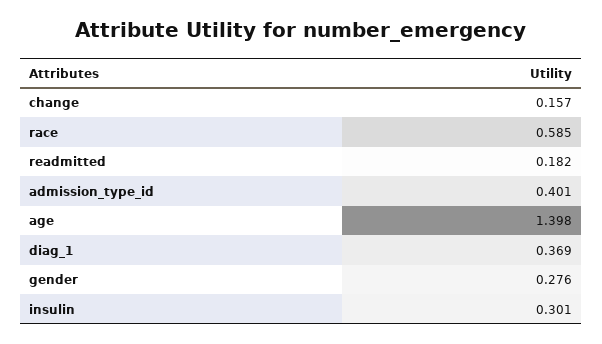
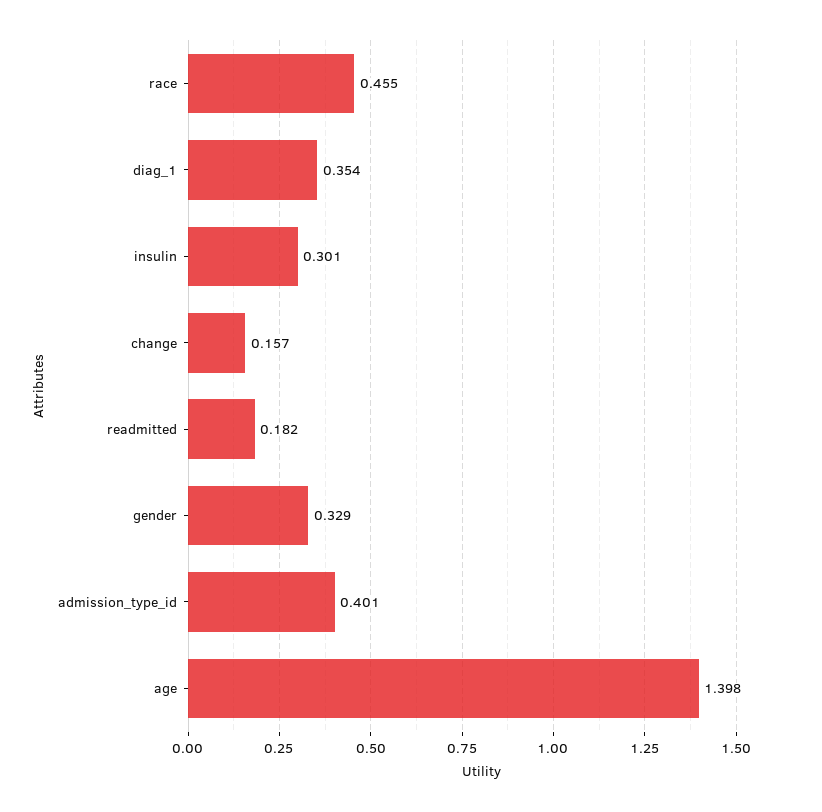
  {
    "change": 0.157,
-   "race": 0.585,
+   "race": 0.455,
    "readmitted": 0.182,
    "admission_type_id": 0.401,
    "age": 1.398,
-   "diag_1": 0.369,
+   "diag_1": 0.354,
-   "gender": 0.276,
+   "gender": 0.329,
    "insulin": 0.301
  }

